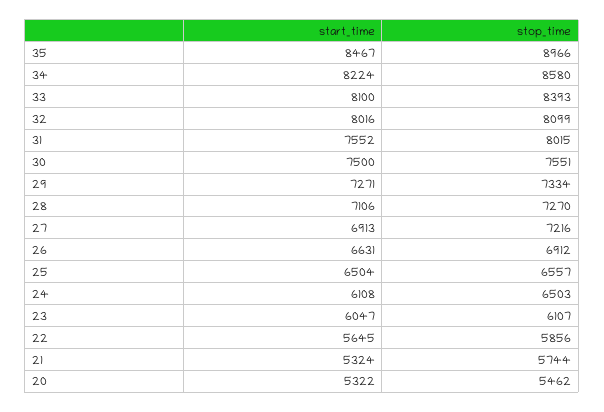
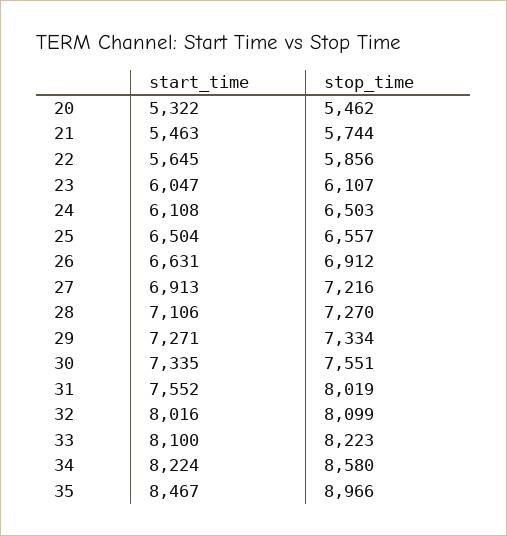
  {
    "start_time": {
      "35": 8467,
      "34": 8224,
      "33": 8100,
      "32": 8016,
      "31": 7552,
-     "30": 7500,
+     "30": 7335,
      "29": 7271,
      "28": 7106,
      "27": 6913,
      "26": 6631,
      "25": 6504,
      "24": 6108,
      "23": 6047,
      "22": 5645,
-     "21": 5324,
+     "21": 5463,
      "20": 5322
    },
    "stop_time": {
      "35": 8966,
      "34": 8580,
-     "33": 8393,
+     "33": 8223,
      "32": 8099,
-     "31": 8015,
+     "31": 8019,
      "30": 7551,
      "29": 7334,
      "28": 7270,
      "27": 7216,
      "26": 6912,
      "25": 6557,
      "24": 6503,
      "23": 6107,
      "22": 5856,
      "21": 5744,
      "20": 5462
    }
  }

